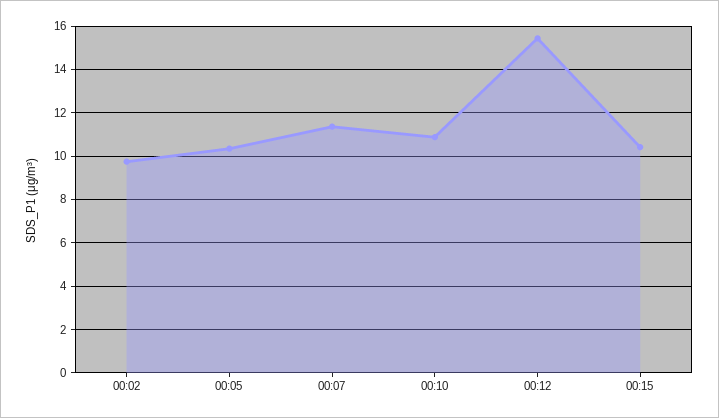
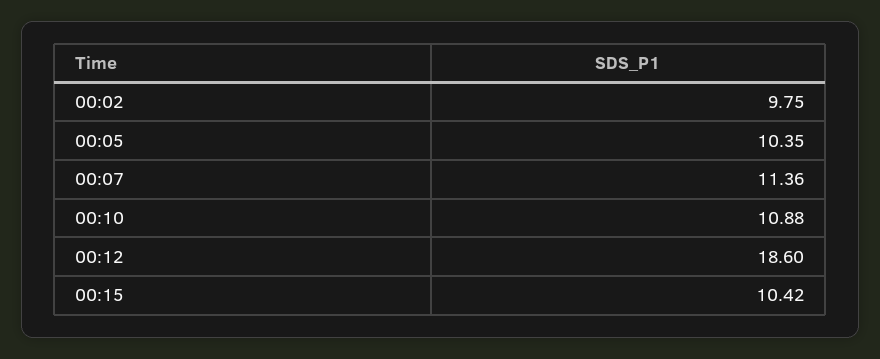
  {
    "00:02": 9.75,
    "00:05": 10.35,
    "00:07": 11.36,
    "00:10": 10.88,
-   "00:12": 15.5,
+   "00:12": 18.6,
    "00:15": 10.42
  }

